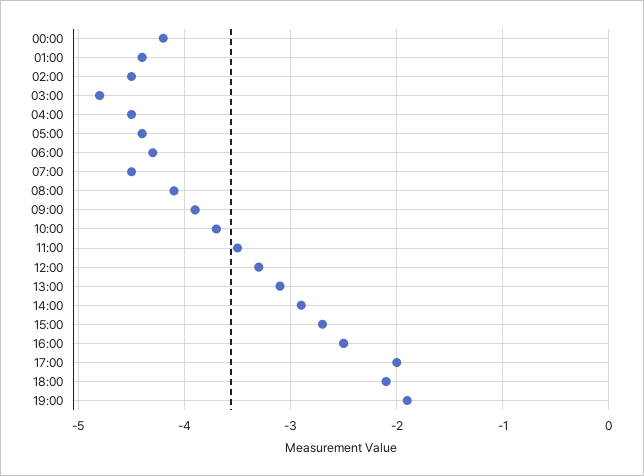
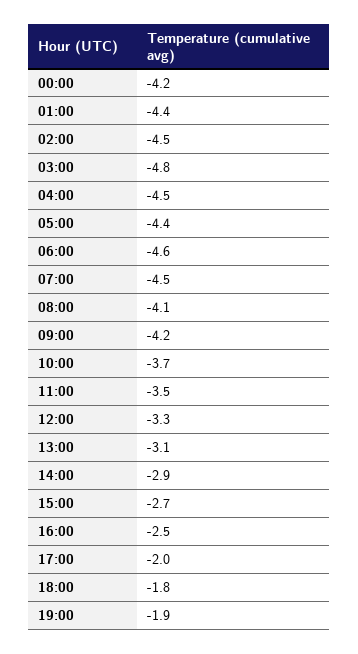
  {
    "00:00": -4.2,
    "01:00": -4.4,
    "02:00": -4.5,
    "03:00": -4.8,
    "04:00": -4.5,
    "05:00": -4.4,
-   "06:00": -4.3,
+   "06:00": -4.6,
    "07:00": -4.5,
    "08:00": -4.1,
-   "09:00": -3.9,
+   "09:00": -4.2,
    "10:00": -3.7,
    "11:00": -3.5,
    "12:00": -3.3,
    "13:00": -3.1,
    "14:00": -2.9,
    "15:00": -2.7,
    "16:00": -2.5,
    "17:00": -2,
-   "18:00": -2.1,
+   "18:00": -1.8,
    "19:00": -1.9
  }

